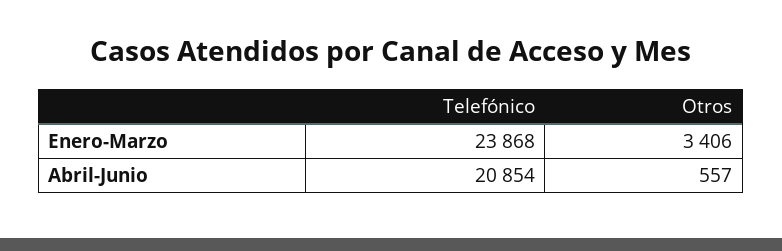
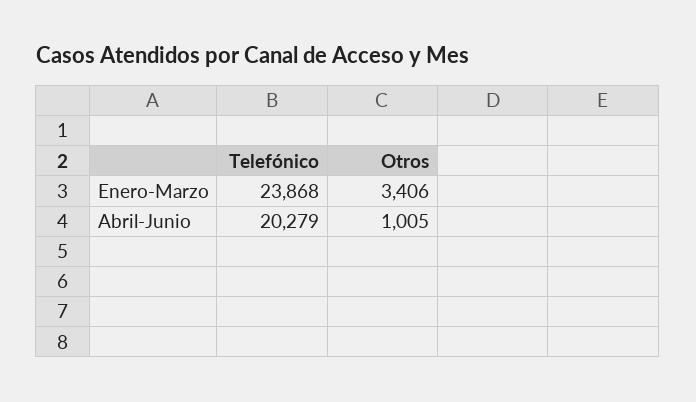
  {
    "Telefónico": {
      "Enero-Marzo": 23868,
-     "Abril-Junio": 20854
+     "Abril-Junio": 20279
    },
    "Otros": {
      "Enero-Marzo": 3406,
-     "Abril-Junio": 557
+     "Abril-Junio": 1005
    }
  }

